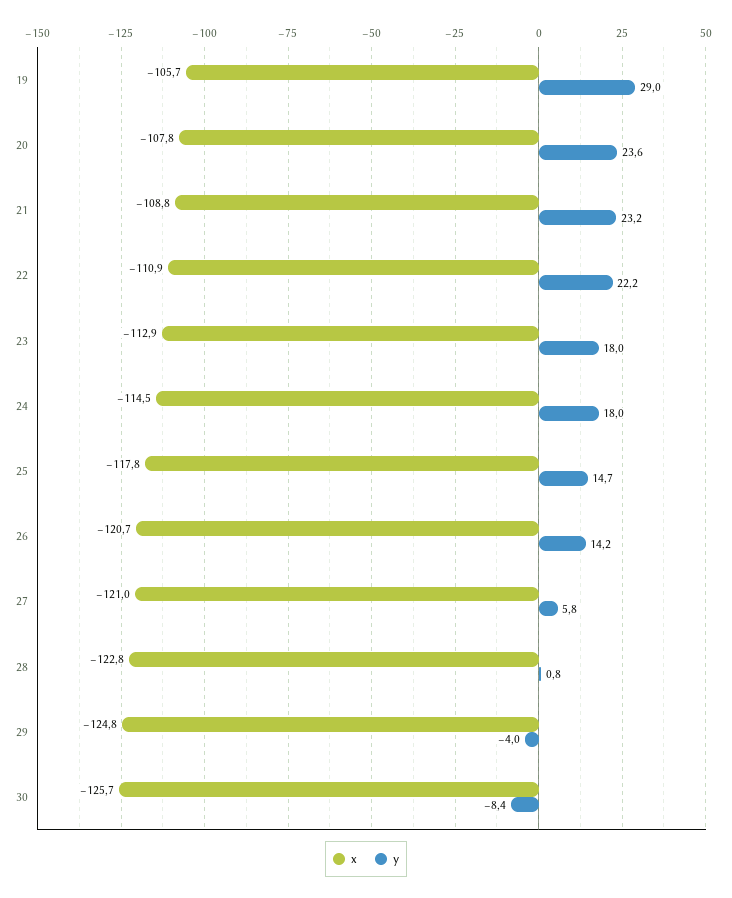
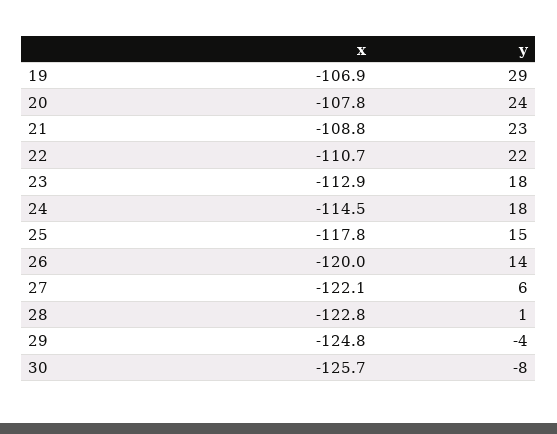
  {
    "x": {
-     "19": -105.7,
+     "19": -106.9,
      "20": -107.8,
      "21": -108.8,
-     "22": -110.9,
+     "22": -110.7,
      "23": -112.9,
      "24": -114.5,
      "25": -117.8,
-     "26": -120.7,
+     "26": -120,
-     "27": -121,
+     "27": -122.1,
      "28": -122.8,
      "29": -124.8,
      "30": -125.7
    },
    "y": {
      "19": 29,
      "20": 23.6,
      "21": 23.2,
      "22": 22.2,
      "23": 18,
      "24": 18,
      "25": 14.7,
      "26": 14.2,
      "27": 5.8,
      "28": 0.8,
      "29": -4,
      "30": -8.4
    }
  }

